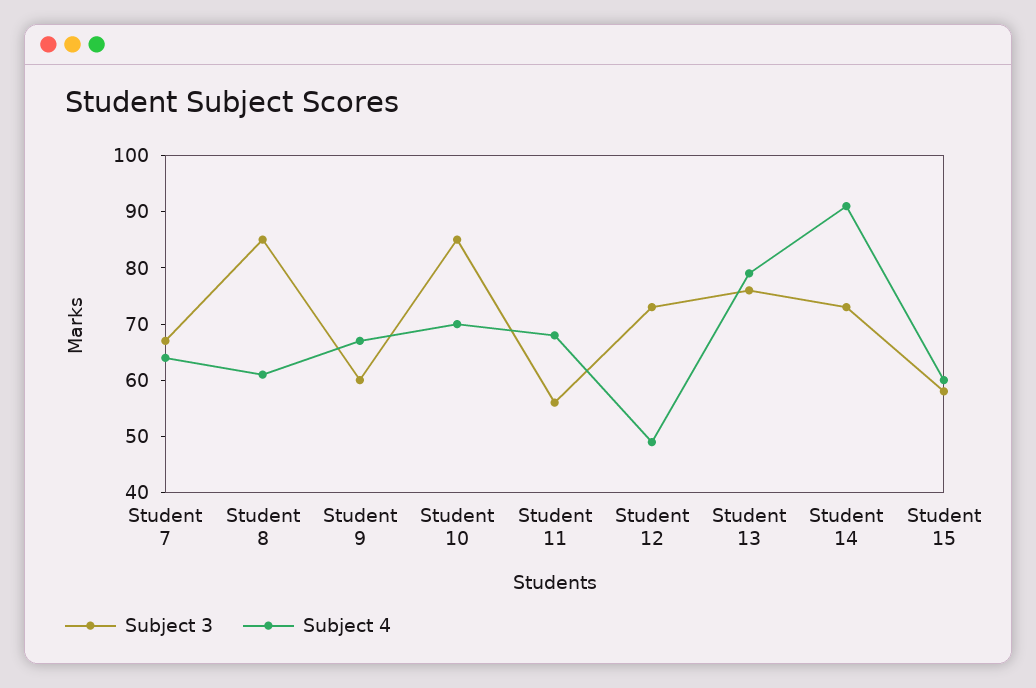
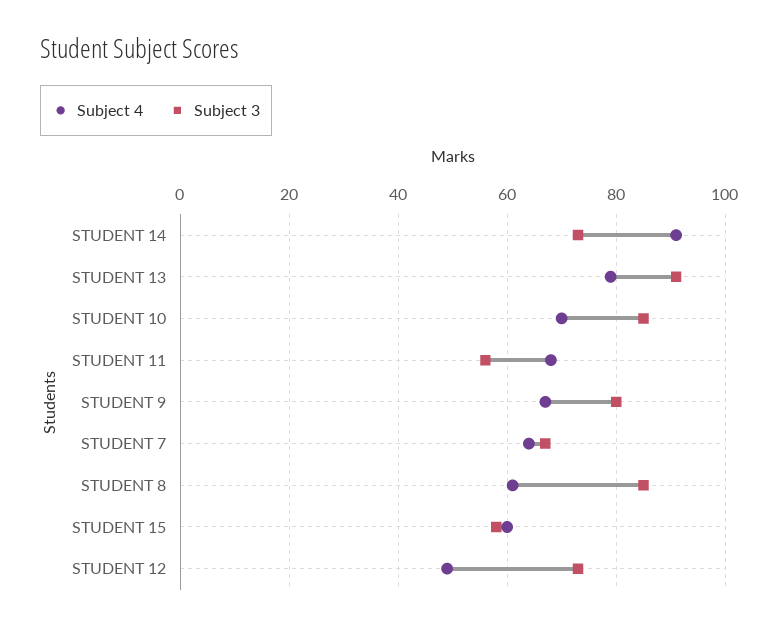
  {
    "Subject 3": {
      "Student 7": 65,
      "Student 8": 85,
-     "Student 9": 60,
+     "Student 9": 80,
      "Student 10": 85,
      "Student 11": 55,
      "Student 12": 75,
-     "Student 13": 75,
+     "Student 13": 90,
      "Student 14": 75,
      "Student 15": 60
    },
    "Subject 4": {
      "Student 7": 65,
      "Student 8": 60,
      "Student 9": 65,
      "Student 10": 70,
      "Student 11": 70,
      "Student 12": 50,
      "Student 13": 80,
      "Student 14": 90,
      "Student 15": 60
    }
  }

